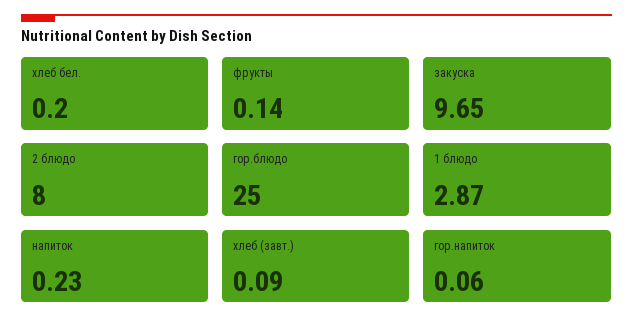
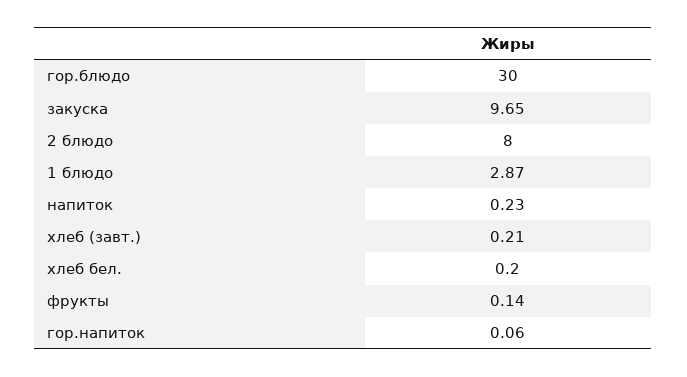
  {
    "хлеб бел.": 0.2,
    "фрукты": 0.14,
    "закуска": 9.65,
    "2 блюдо": 8,
-   "гор.блюдо": 25,
+   "гор.блюдо": 30,
    "1 блюдо": 2.87,
    "напиток": 0.23,
-   "хлеб (завт.)": 0.09,
+   "хлеб (завт.)": 0.21,
    "гор.напиток": 0.06
  }

